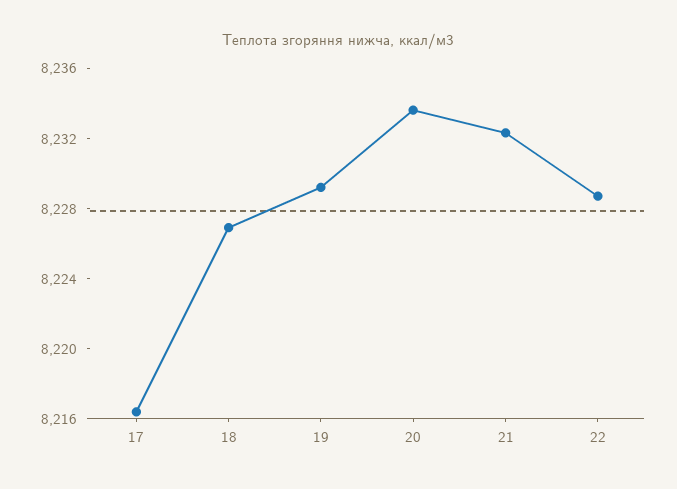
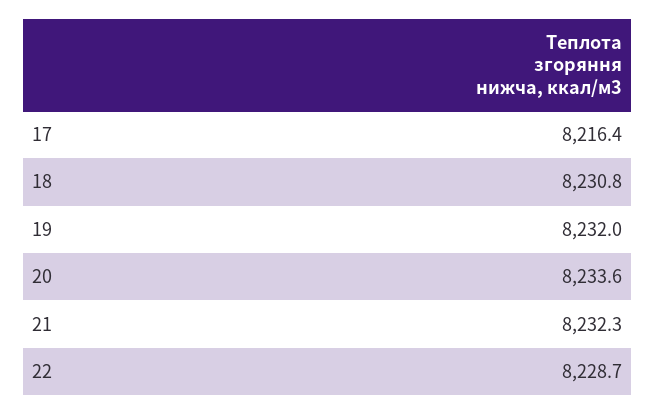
  {
    "17": 8216.4,
-   "18": 8227,
+   "18": 8230.8,
-   "19": 8229,
+   "19": 8232,
    "20": 8233.6,
    "21": 8232.3,
    "22": 8228.7
  }

